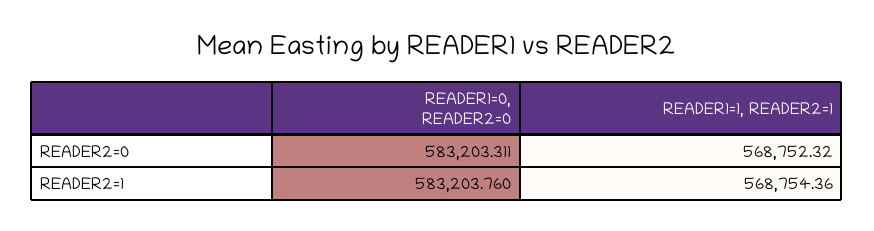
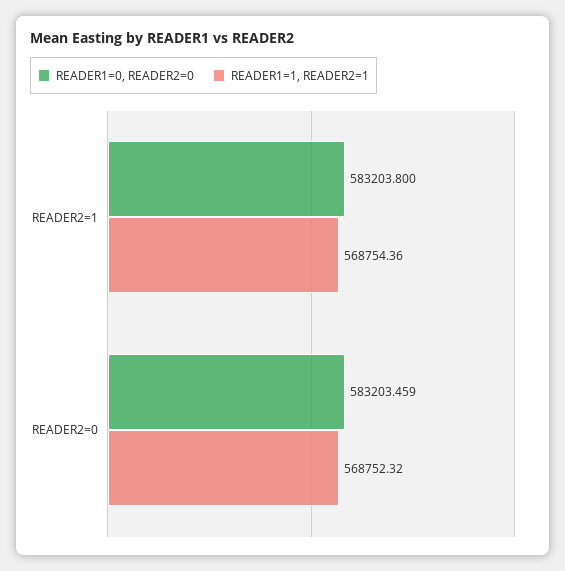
  {
    "READER1=0, READER2=0": {
-     "READER2=0": 583203.311,
+     "READER2=0": 583203.459,
-     "READER2=1": 583203.76
+     "READER2=1": 583203.8
    },
    "READER1=1, READER2=1": {
      "READER2=0": 568752.32,
      "READER2=1": 568754.36
    }
  }

